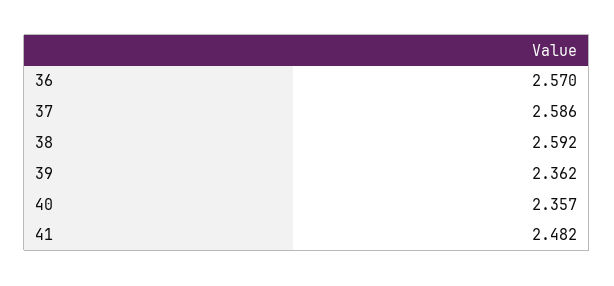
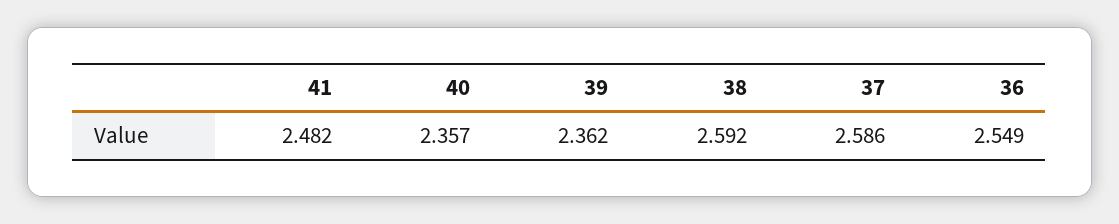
  {
-   "36": 2.57,
+   "36": 2.549,
    "37": 2.586,
    "38": 2.592,
    "39": 2.362,
    "40": 2.357,
    "41": 2.482
  }

